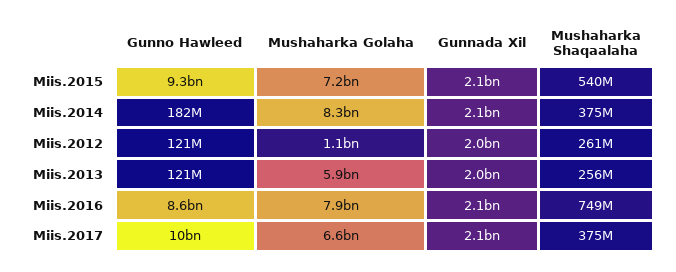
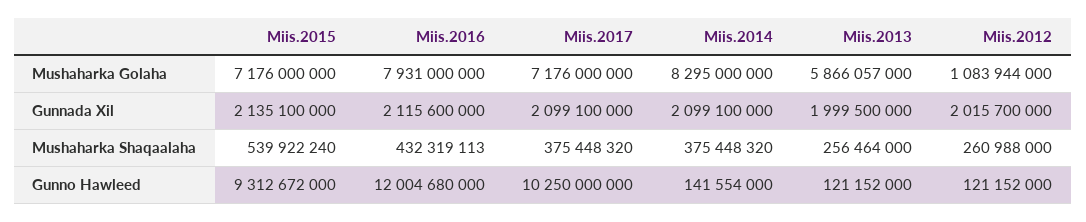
  {
    "Gunno Hawleed": {
      "Miis.2015": 9312672000,
-     "Miis.2014": 182000000,
+     "Miis.2014": 141554000,
      "Miis.2012": 121152000,
      "Miis.2013": 121152000,
-     "Miis.2016": 8600000000,
+     "Miis.2016": 12004680000,
      "Miis.2017": 10250000000
    },
    "Mushaharka Golaha": {
      "Miis.2015": 7176000000,
      "Miis.2014": 8295000000,
      "Miis.2012": 1083944000,
      "Miis.2013": 5866057000,
      "Miis.2016": 7931000000,
-     "Miis.2017": 6600000000
+     "Miis.2017": 7176000000
    },
    "Gunnada Xil": {
      "Miis.2015": 2135100000,
      "Miis.2014": 2099100000,
      "Miis.2012": 2015700000,
      "Miis.2013": 1999500000,
      "Miis.2016": 2115600000,
      "Miis.2017": 2099100000
    },
    "Mushaharka Shaqaalaha": {
      "Miis.2015": 539922240,
      "Miis.2014": 375448320,
      "Miis.2012": 260988000,
      "Miis.2013": 256464000,
-     "Miis.2016": 749000000,
+     "Miis.2016": 432319113,
      "Miis.2017": 375448320
    }
  }

